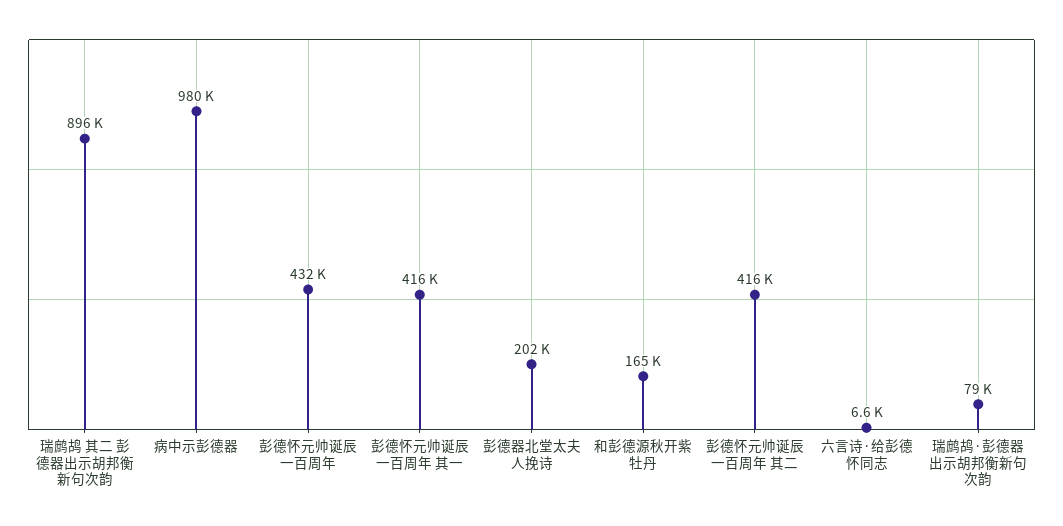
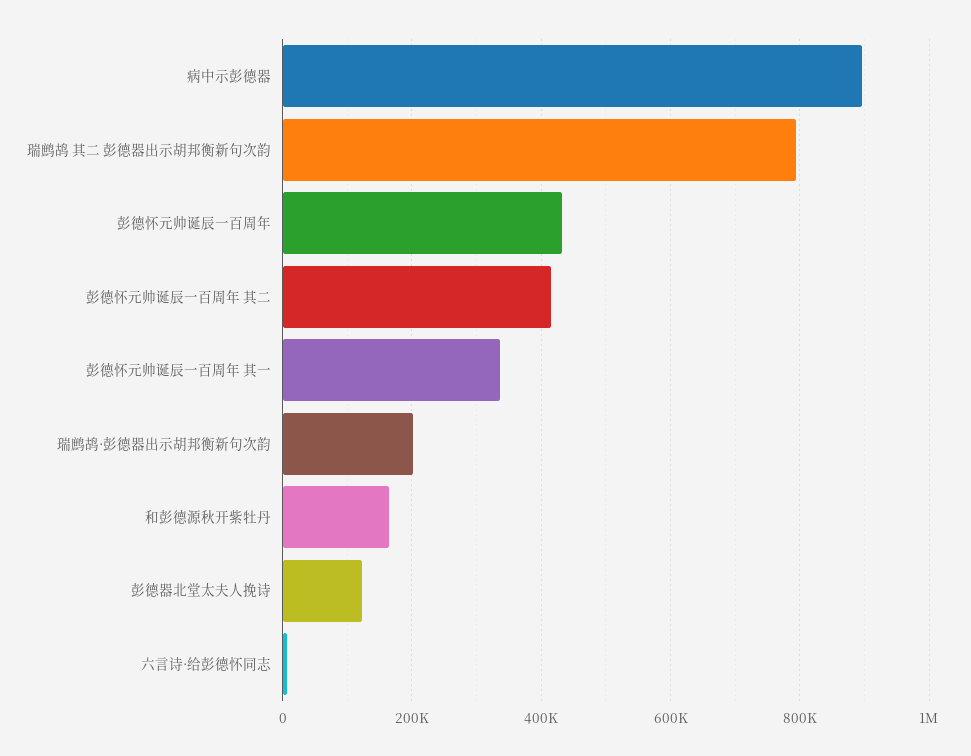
  {
-   "瑞鹧鸪 其二 彭德器出示胡邦衡新句次韵": 896000,
+   "瑞鹧鸪 其二 彭德器出示胡邦衡新句次韵": 800000,
-   "病中示彭德器": 980000,
+   "病中示彭德器": 900000,
    "彭德怀元帅诞辰一百周年": 432000,
-   "彭德怀元帅诞辰一百周年 其一": 416000,
+   "彭德怀元帅诞辰一百周年 其一": 340000,
-   "彭德器北堂太夫人挽诗": 202000,
+   "彭德器北堂太夫人挽诗": 120000,
    "和彭德源秋开紫牡丹": 165000,
    "彭德怀元帅诞辰一百周年 其二": 416000,
    "六言诗·给彭德怀同志": 6600,
-   "瑞鹧鸪·彭德器出示胡邦衡新句次韵": 79000
+   "瑞鹧鸪·彭德器出示胡邦衡新句次韵": 200000
  }

